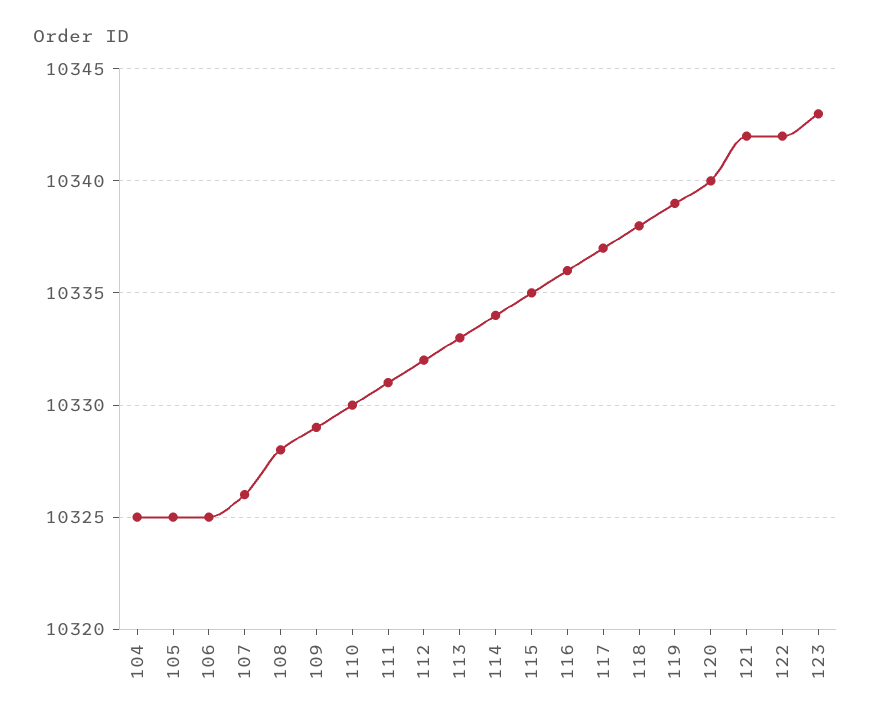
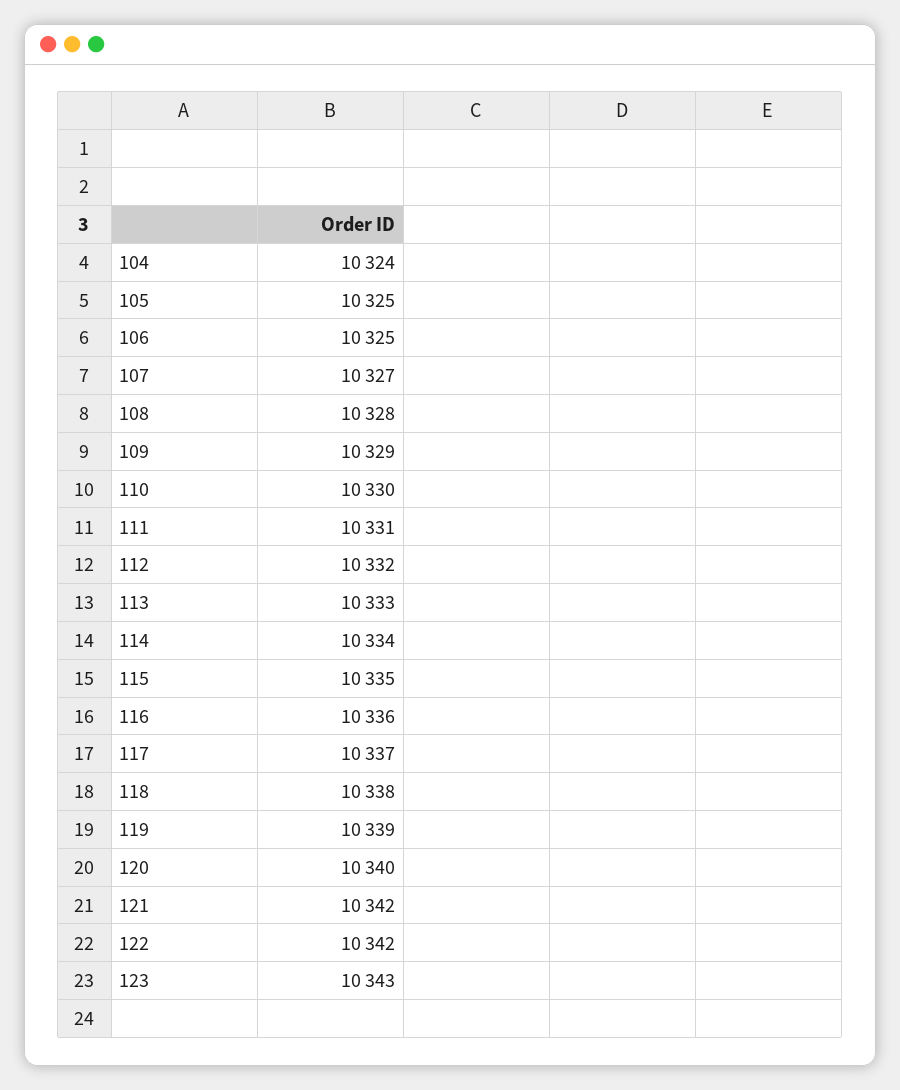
  {
-   "104": 10325,
+   "104": 10324,
    "105": 10325,
    "106": 10325,
-   "107": 10326,
+   "107": 10327,
    "108": 10328,
    "109": 10329,
    "110": 10330,
    "111": 10331,
    "112": 10332,
    "113": 10333,
    "114": 10334,
    "115": 10335,
    "116": 10336,
    "117": 10337,
    "118": 10338,
    "119": 10339,
    "120": 10340,
    "121": 10342,
    "122": 10342,
    "123": 10343
  }

